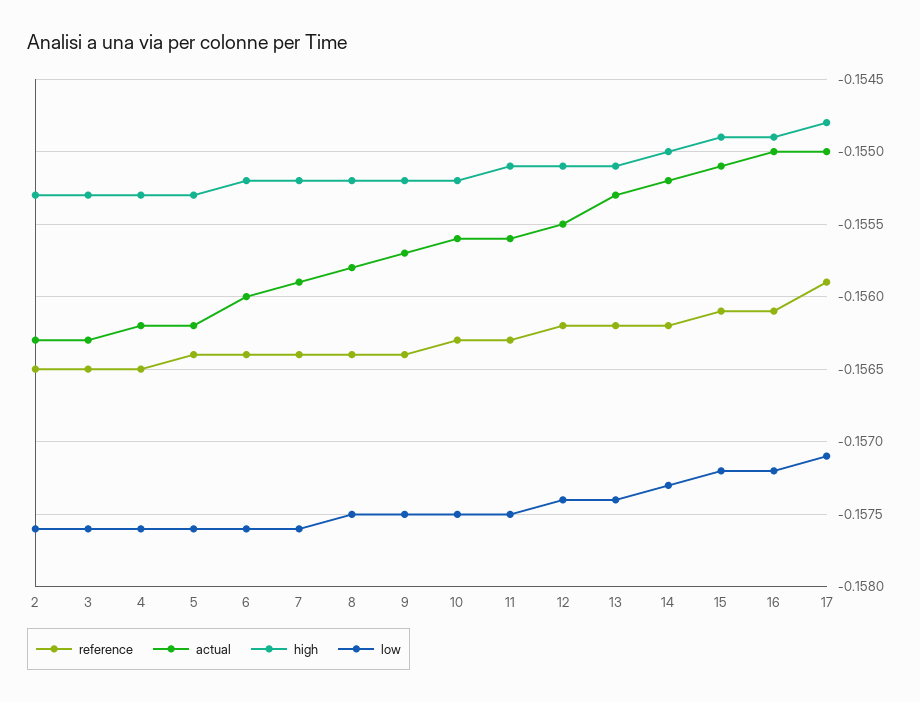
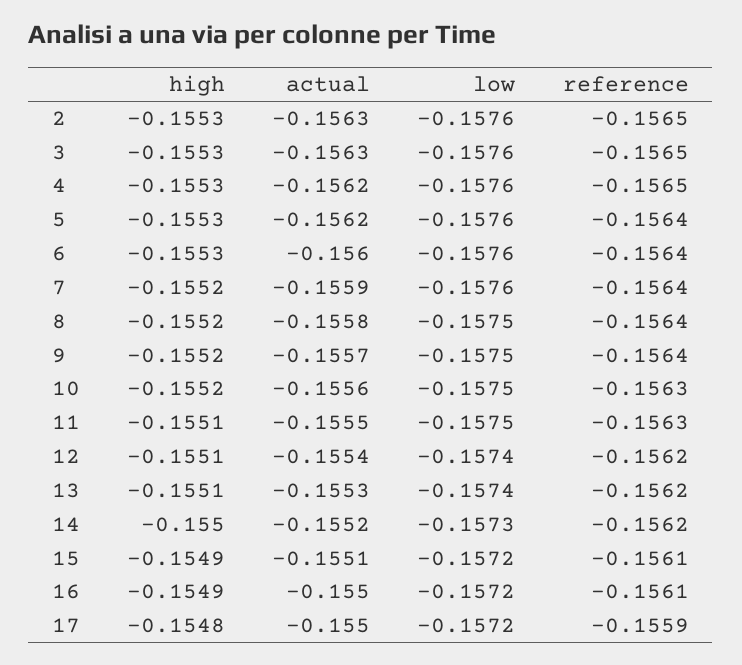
  {
    "reference": {
      "2": -0.1565,
      "3": -0.1565,
      "4": -0.1565,
      "5": -0.1564,
      "6": -0.1564,
      "7": -0.1564,
      "8": -0.1564,
      "9": -0.1564,
      "10": -0.1563,
      "11": -0.1563,
      "12": -0.1562,
      "13": -0.1562,
      "14": -0.1562,
      "15": -0.1561,
      "16": -0.1561,
      "17": -0.1559
    },
    "actual": {
      "2": -0.1563,
      "3": -0.1563,
      "4": -0.1562,
      "5": -0.1562,
      "6": -0.156,
      "7": -0.1559,
      "8": -0.1558,
      "9": -0.1557,
      "10": -0.1556,
-     "11": -0.1556,
+     "11": -0.1555,
-     "12": -0.1555,
+     "12": -0.1554,
      "13": -0.1553,
      "14": -0.1552,
      "15": -0.1551,
      "16": -0.155,
      "17": -0.155
    },
    "high": {
      "2": -0.1553,
      "3": -0.1553,
      "4": -0.1553,
      "5": -0.1553,
-     "6": -0.1552,
+     "6": -0.1553,
      "7": -0.1552,
      "8": -0.1552,
      "9": -0.1552,
      "10": -0.1552,
      "11": -0.1551,
      "12": -0.1551,
      "13": -0.1551,
      "14": -0.155,
      "15": -0.1549,
      "16": -0.1549,
      "17": -0.1548
    },
    "low": {
      "2": -0.1576,
      "3": -0.1576,
      "4": -0.1576,
      "5": -0.1576,
      "6": -0.1576,
      "7": -0.1576,
      "8": -0.1575,
      "9": -0.1575,
      "10": -0.1575,
      "11": -0.1575,
      "12": -0.1574,
      "13": -0.1574,
      "14": -0.1573,
      "15": -0.1572,
      "16": -0.1572,
-     "17": -0.1571
+     "17": -0.1572
    }
  }

